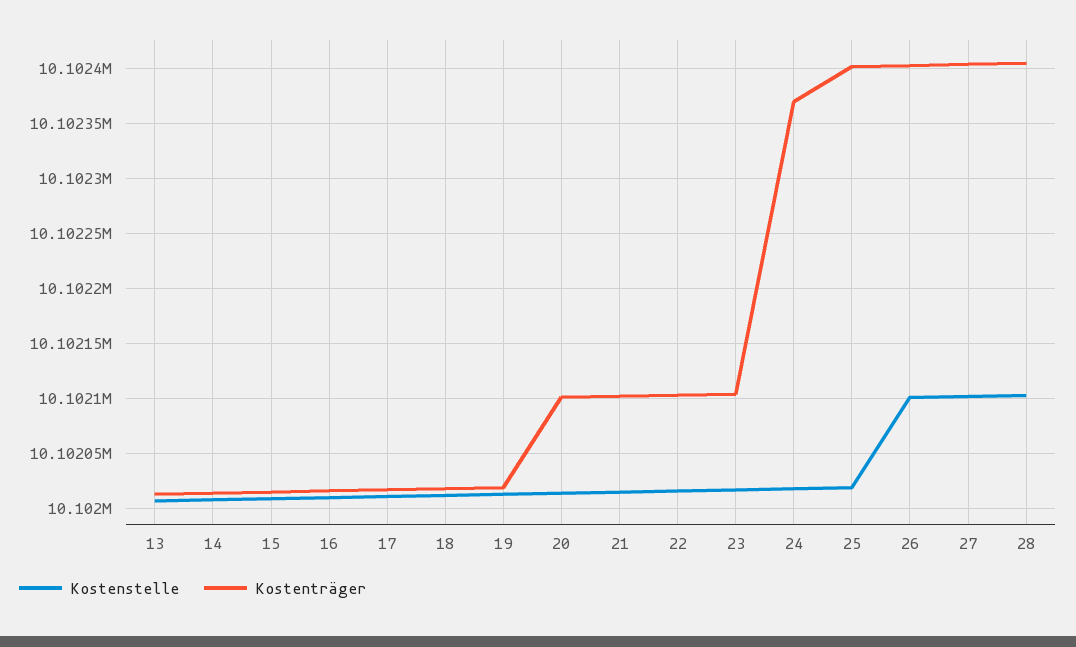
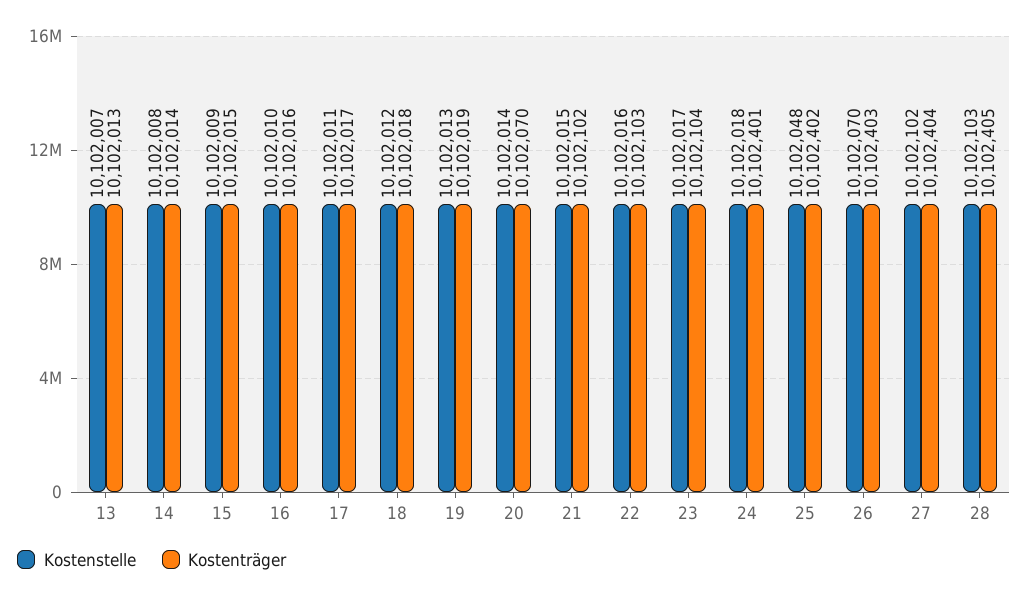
  {
    "Kostenstelle": {
      "13": 10102007,
      "14": 10102008,
      "15": 10102009,
      "16": 10102010,
      "17": 10102011,
      "18": 10102012,
      "19": 10102013,
      "20": 10102014,
      "21": 10102015,
      "22": 10102016,
      "23": 10102017,
      "24": 10102018,
-     "25": 10102020,
+     "25": 10102048,
-     "26": 10102100,
+     "26": 10102070,
      "27": 10102102,
      "28": 10102103
    },
    "Kostenträger": {
      "13": 10102013,
      "14": 10102014,
      "15": 10102015,
      "16": 10102016,
      "17": 10102017,
      "18": 10102018,
      "19": 10102019,
-     "20": 10102100,
+     "20": 10102070,
      "21": 10102102,
      "22": 10102103,
      "23": 10102104,
-     "24": 10102370,
+     "24": 10102401,
      "25": 10102402,
      "26": 10102403,
      "27": 10102404,
      "28": 10102405
    }
  }

